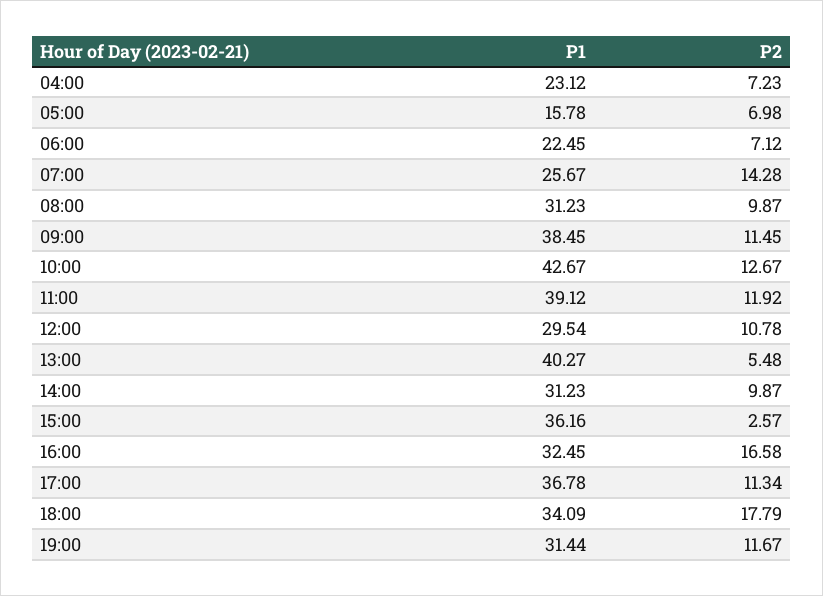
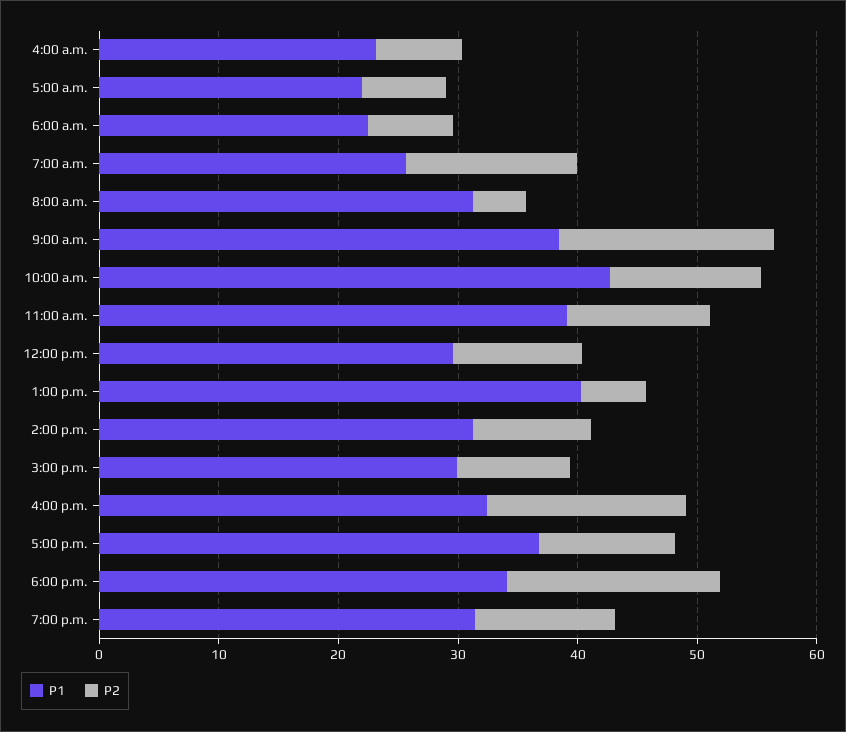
  {
    "P1": {
      "04:00": 23.12,
-     "05:00": 15.78,
+     "05:00": 22,
      "06:00": 22.45,
      "07:00": 25.67,
      "08:00": 31.23,
      "09:00": 38.45,
      "10:00": 42.67,
      "11:00": 39.12,
      "12:00": 29.54,
      "13:00": 40.27,
      "14:00": 31.23,
-     "15:00": 36.16,
+     "15:00": 30,
      "16:00": 32.45,
      "17:00": 36.78,
      "18:00": 34.09,
      "19:00": 31.44
    },
    "P2": {
      "04:00": 7.23,
      "05:00": 6.98,
      "06:00": 7.12,
      "07:00": 14.28,
-     "08:00": 9.87,
+     "08:00": 4,
-     "09:00": 11.45,
+     "09:00": 18,
      "10:00": 12.67,
      "11:00": 11.92,
      "12:00": 10.78,
      "13:00": 5.48,
      "14:00": 9.87,
-     "15:00": 2.57,
+     "15:00": 10,
      "16:00": 16.58,
      "17:00": 11.34,
      "18:00": 17.79,
      "19:00": 11.67
    }
  }

